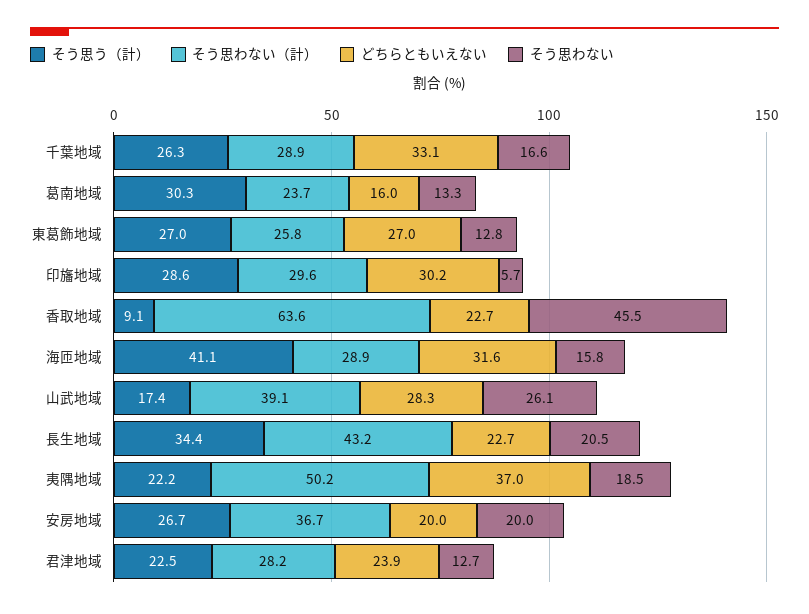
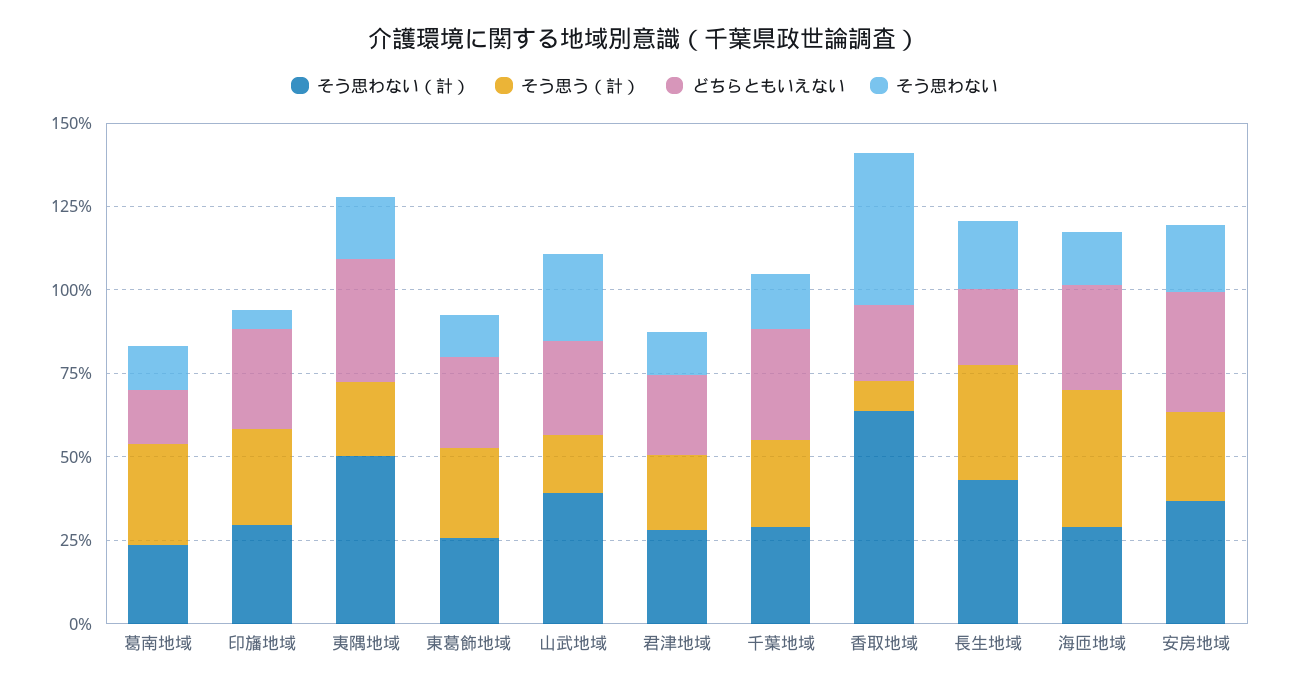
  {
    "そう思う（計）": {
      "千葉地域": 26.3,
      "葛南地域": 30.3,
      "東葛飾地域": 27,
      "印旛地域": 28.6,
      "香取地域": 9.1,
      "海匝地域": 41.1,
      "山武地域": 17.4,
      "長生地域": 34.4,
      "夷隅地域": 22.2,
      "安房地域": 26.7,
      "君津地域": 22.5
    },
    "そう思わない（計）": {
      "千葉地域": 28.9,
      "葛南地域": 23.7,
      "東葛飾地域": 25.8,
      "印旛地域": 29.6,
      "香取地域": 63.6,
      "海匝地域": 28.9,
      "山武地域": 39.1,
      "長生地域": 43.2,
      "夷隅地域": 50.2,
      "安房地域": 36.7,
      "君津地域": 28.2
    },
    "どちらともいえない": {
      "千葉地域": 33.1,
      "葛南地域": 16,
      "東葛飾地域": 27,
      "印旛地域": 30.2,
      "香取地域": 22.7,
      "海匝地域": 31.6,
      "山武地域": 28.3,
      "長生地域": 22.7,
      "夷隅地域": 37,
-     "安房地域": 20,
+     "安房地域": 35,
      "君津地域": 23.9
    },
    "そう思わない": {
      "千葉地域": 16.6,
      "葛南地域": 13.3,
      "東葛飾地域": 12.8,
      "印旛地域": 5.7,
      "香取地域": 45.5,
      "海匝地域": 15.8,
      "山武地域": 26.1,
      "長生地域": 20.5,
      "夷隅地域": 18.5,
      "安房地域": 20,
      "君津地域": 12.7
    }
  }

